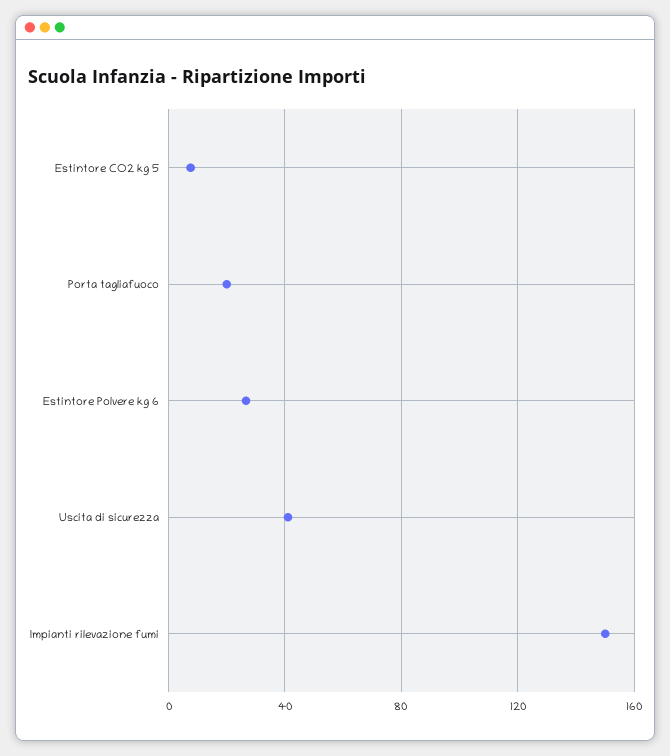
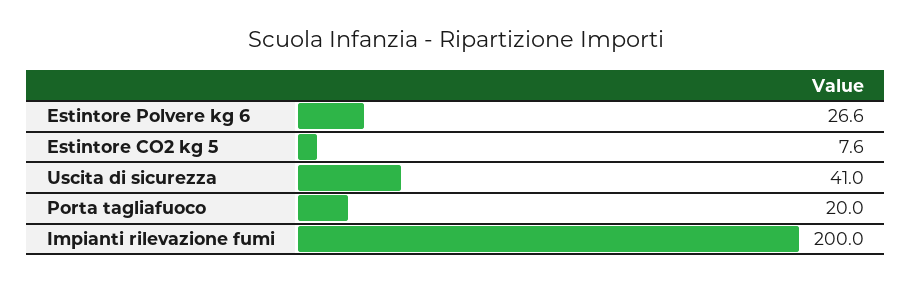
  {
    "Estintore CO2 kg 5": 7.6,
    "Porta tagliafuoco": 20,
    "Estintore Polvere kg 6": 26.6,
    "Uscita di sicurezza": 41,
-   "Impianti rilevazione fumi": 150
+   "Impianti rilevazione fumi": 200
  }

